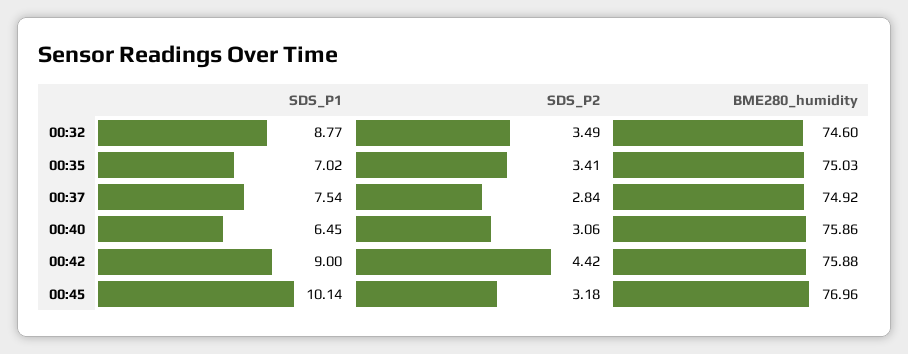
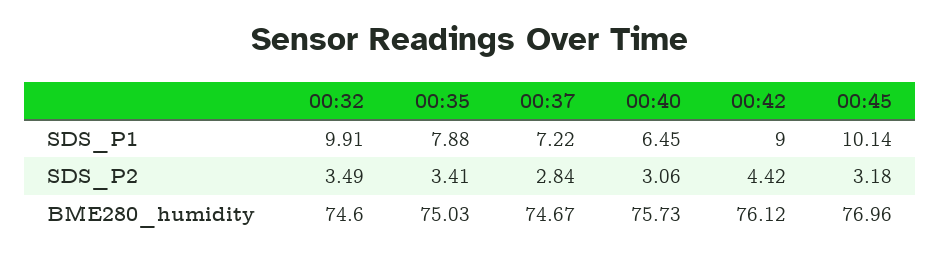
  {
    "SDS_P1": {
-     "00:32": 8.77,
+     "00:32": 9.91,
-     "00:35": 7.02,
+     "00:35": 7.88,
-     "00:37": 7.54,
+     "00:37": 7.22,
      "00:40": 6.45,
      "00:42": 9,
      "00:45": 10.14
    },
    "SDS_P2": {
      "00:32": 3.49,
      "00:35": 3.41,
      "00:37": 2.84,
      "00:40": 3.06,
      "00:42": 4.42,
      "00:45": 3.18
    },
    "BME280_humidity": {
      "00:32": 74.6,
      "00:35": 75.03,
-     "00:37": 74.92,
+     "00:37": 74.67,
-     "00:40": 75.86,
+     "00:40": 75.73,
-     "00:42": 75.88,
+     "00:42": 76.12,
      "00:45": 76.96
    }
  }

